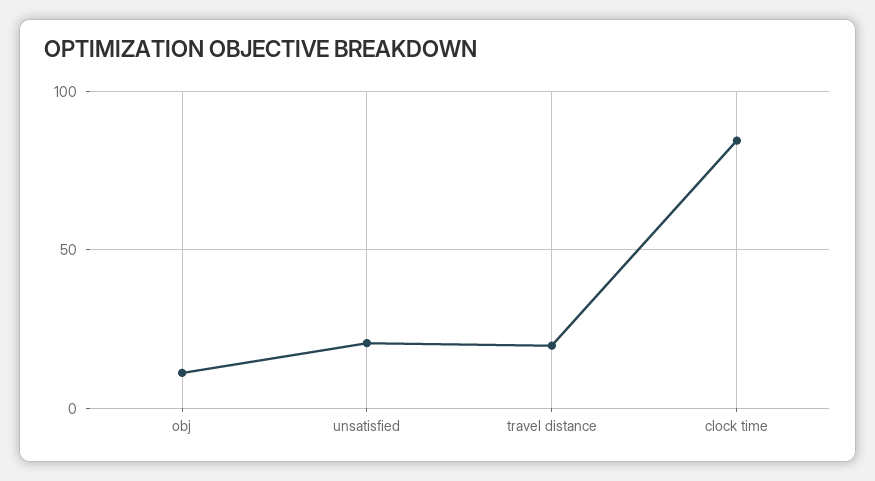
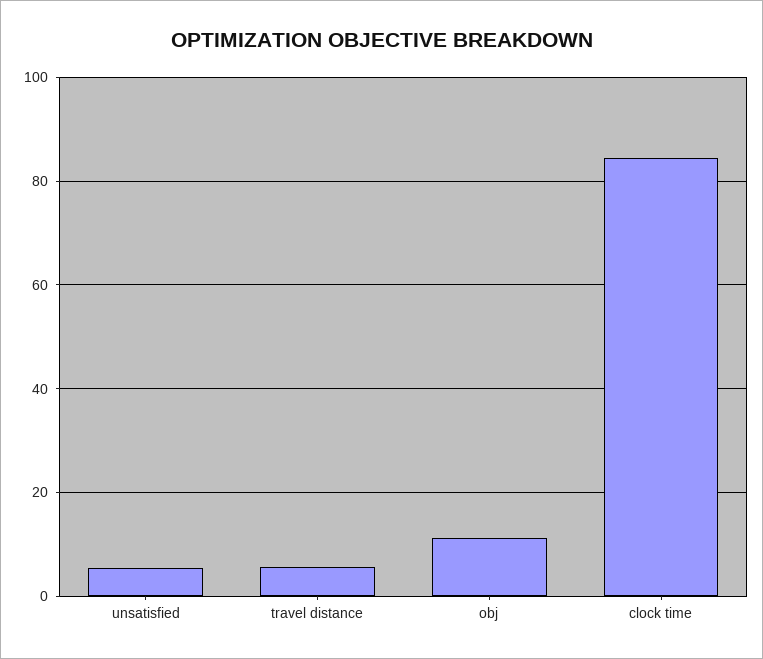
  {
    "obj": 12,
-   "unsatisfied": 20,
+   "unsatisfied": 6,
-   "travel distance": 20,
+   "travel distance": 6,
    "clock time": 84
  }

